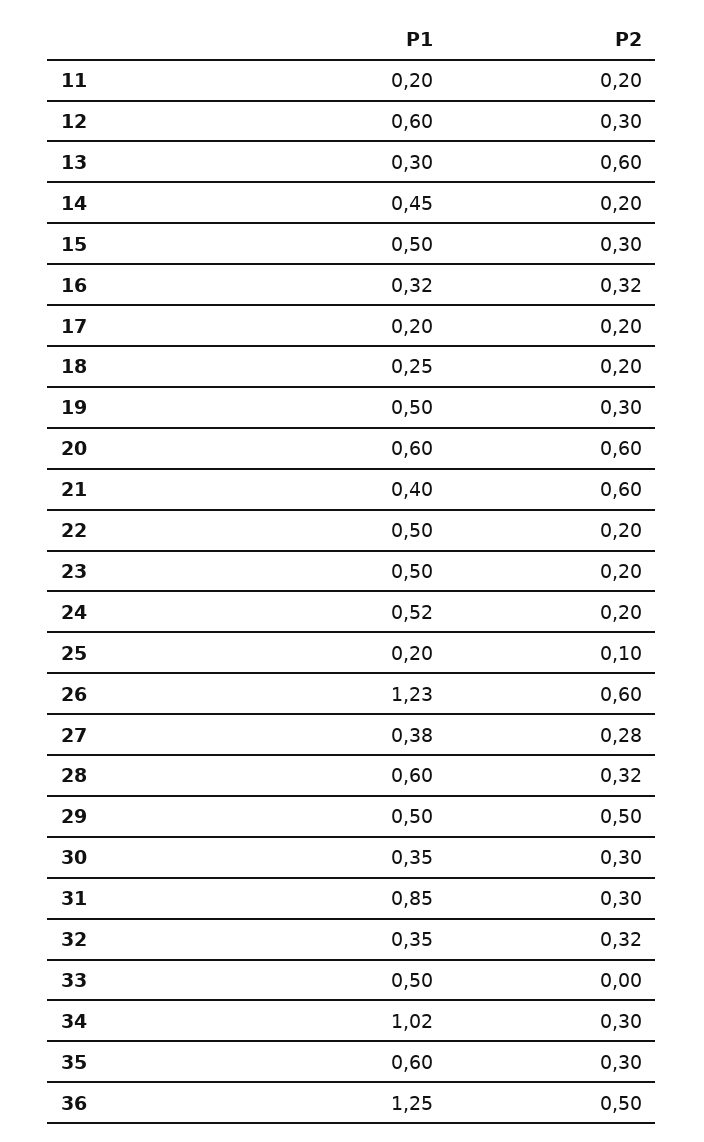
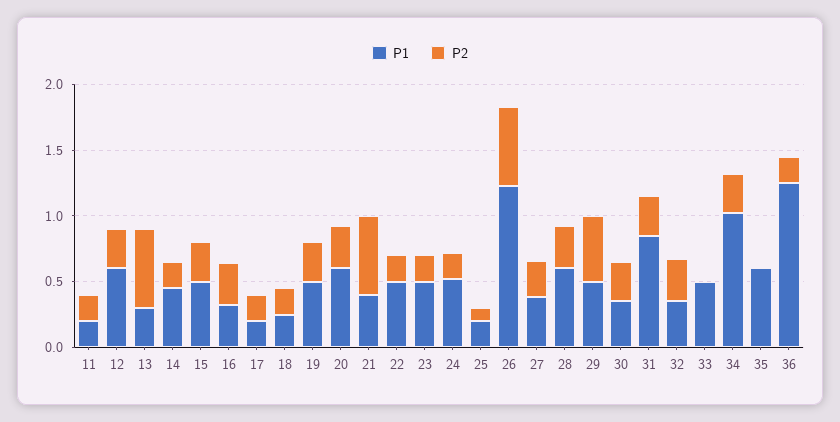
  {
    "P1": {
      "11": 0.2,
      "12": 0.6,
      "13": 0.3,
      "14": 0.45,
      "15": 0.5,
      "16": 0.32,
      "17": 0.2,
      "18": 0.25,
      "19": 0.5,
      "20": 0.6,
      "21": 0.4,
      "22": 0.5,
      "23": 0.5,
      "24": 0.52,
      "25": 0.2,
      "26": 1.23,
      "27": 0.38,
      "28": 0.6,
      "29": 0.5,
      "30": 0.35,
      "31": 0.85,
      "32": 0.35,
      "33": 0.5,
      "34": 1.02,
      "35": 0.6,
      "36": 1.25
    },
    "P2": {
      "11": 0.2,
      "12": 0.3,
      "13": 0.6,
      "14": 0.2,
      "15": 0.3,
      "16": 0.32,
      "17": 0.2,
      "18": 0.2,
      "19": 0.3,
-     "20": 0.6,
+     "20": 0.3,
      "21": 0.6,
      "22": 0.2,
      "23": 0.2,
      "24": 0.2,
      "25": 0.1,
      "26": 0.6,
      "27": 0.28,
      "28": 0.32,
      "29": 0.5,
      "30": 0.3,
      "31": 0.3,
      "32": 0.32,
      "33": 0,
      "34": 0.3,
-     "35": 0.3,
+     "35": 0,
-     "36": 0.5
+     "36": 0.2
    }
  }

